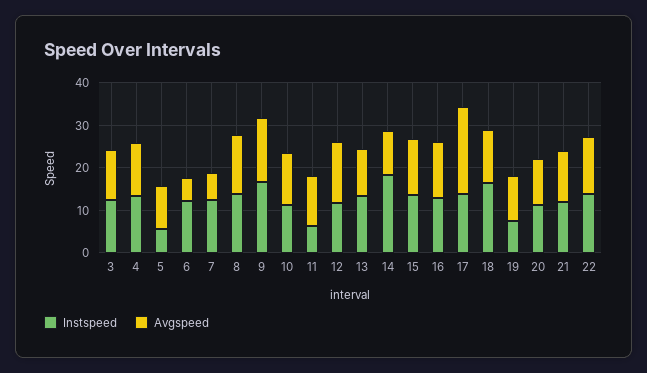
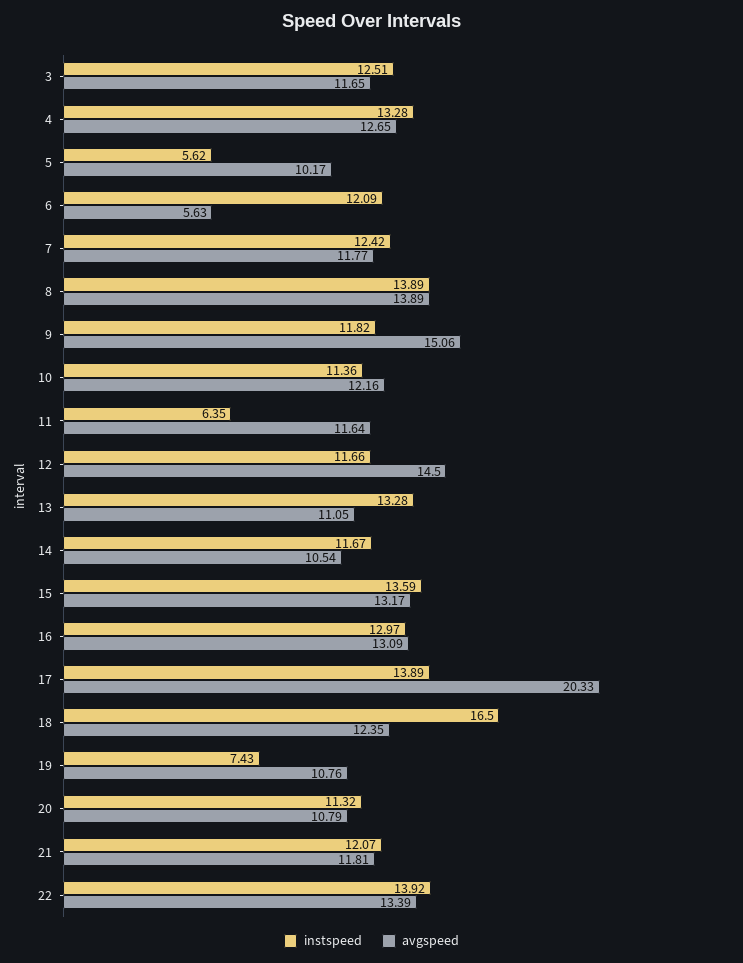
  {
    "Instspeed": {
      "3": 12.51,
      "4": 13.28,
      "5": 5.62,
      "6": 12.09,
      "7": 12.42,
      "8": 13.89,
-     "9": 16,
+     "9": 11.82,
      "10": 11.36,
      "11": 6.35,
      "12": 11.66,
      "13": 13.28,
-     "14": 18,
+     "14": 11.67,
      "15": 13.59,
      "16": 12.97,
      "17": 13.89,
      "18": 16.5,
      "19": 7.43,
      "20": 11.32,
      "21": 12.07,
      "22": 13.92
    },
    "Avgspeed": {
      "3": 11.65,
      "4": 12.65,
      "5": 10.17,
      "6": 5.63,
-     "7": 6,
+     "7": 11.77,
      "8": 13.89,
      "9": 15.06,
      "10": 12.16,
      "11": 11.64,
      "12": 14.5,
      "13": 11.05,
      "14": 10.54,
      "15": 13.17,
      "16": 13.09,
      "17": 20.33,
      "18": 12.35,
      "19": 10.76,
      "20": 10.79,
      "21": 11.81,
      "22": 13.39
    }
  }

